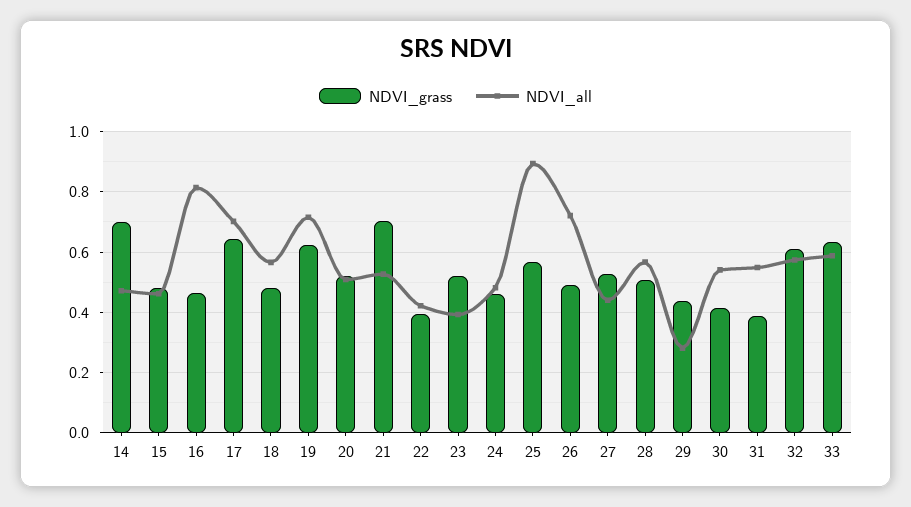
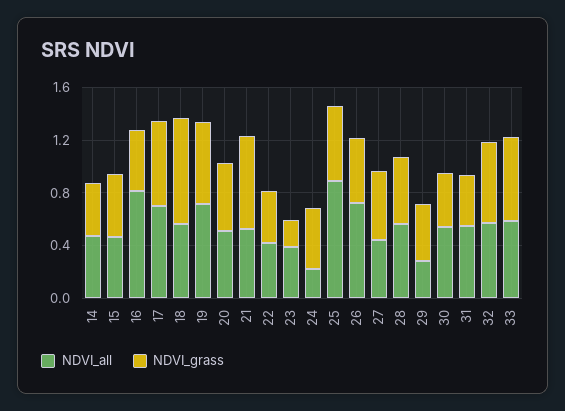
  {
    "NDVI_grass": {
-     "14": 0.7,
+     "14": 0.4,
      "15": 0.48,
      "16": 0.46,
      "17": 0.64,
-     "18": 0.48,
+     "18": 0.8,
      "19": 0.62,
      "20": 0.52,
      "21": 0.7,
      "22": 0.4,
-     "23": 0.52,
+     "23": 0.2,
      "24": 0.46,
      "25": 0.56,
      "26": 0.5,
      "27": 0.52,
      "28": 0.5,
      "29": 0.44,
      "30": 0.42,
      "31": 0.38,
      "32": 0.62,
      "33": 0.64
    },
    "NDVI_all": {
      "14": 0.48,
      "15": 0.46,
      "16": 0.82,
      "17": 0.7,
      "18": 0.56,
      "19": 0.72,
      "20": 0.5,
      "21": 0.52,
      "22": 0.42,
      "23": 0.4,
-     "24": 0.48,
+     "24": 0.2,
      "25": 0.9,
      "26": 0.72,
      "27": 0.44,
      "28": 0.56,
      "29": 0.28,
      "30": 0.54,
      "31": 0.54,
      "32": 0.58,
      "33": 0.58
    }
  }

